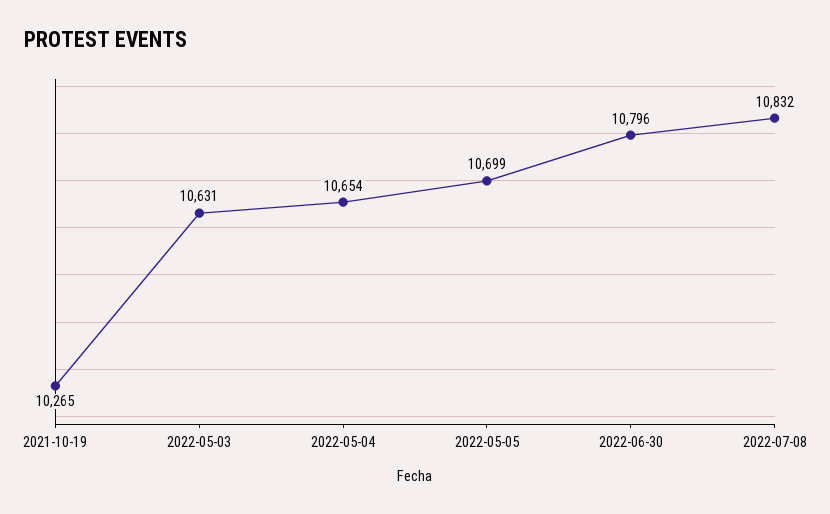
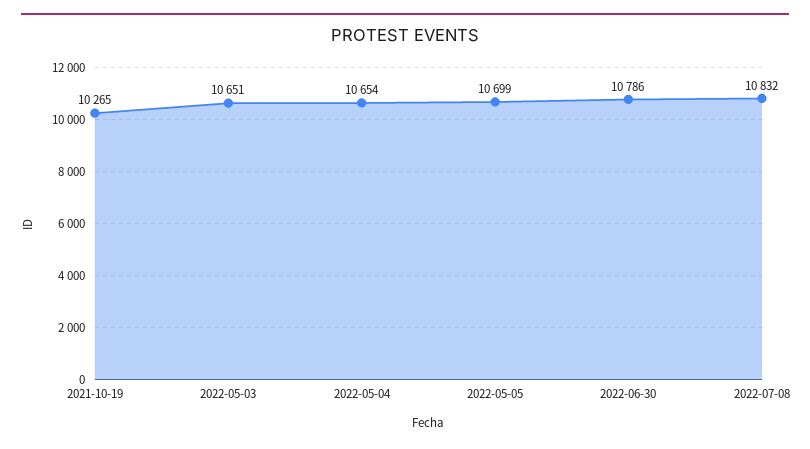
  {
    "2021-10-19": 10265,
-   "2022-05-03": 10631,
+   "2022-05-03": 10651,
    "2022-05-04": 10654,
    "2022-05-05": 10699,
-   "2022-06-30": 10796,
+   "2022-06-30": 10786,
    "2022-07-08": 10832
  }

